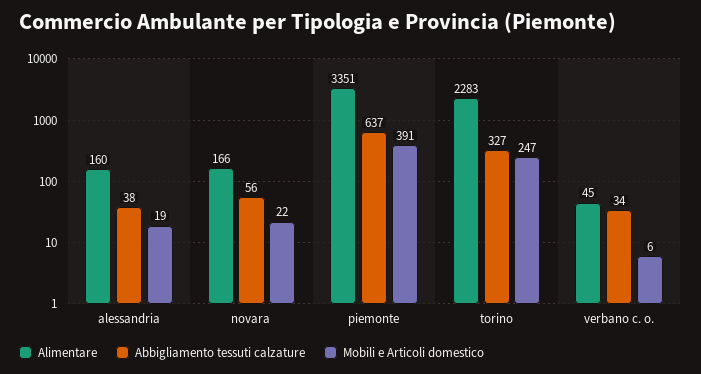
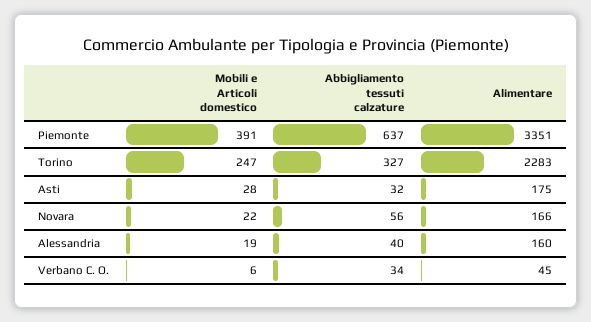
  {
    "Alimentare": {
      "alessandria": 160,
      "novara": 166,
      "piemonte": 3351,
      "torino": 2283,
-     "verbano c. o.": 45
+     "verbano c. o.": 45,
+     "Asti": 175
    },
    "Abbigliamento tessuti calzature": {
-     "alessandria": 38,
+     "alessandria": 40,
      "novara": 56,
      "piemonte": 637,
      "torino": 327,
-     "verbano c. o.": 34
+     "verbano c. o.": 34,
+     "Asti": 32
    },
    "Mobili e Articoli domestico": {
      "alessandria": 19,
      "novara": 22,
      "piemonte": 391,
      "torino": 247,
-     "verbano c. o.": 6
+     "verbano c. o.": 6,
+     "Asti": 28
    }
  }

